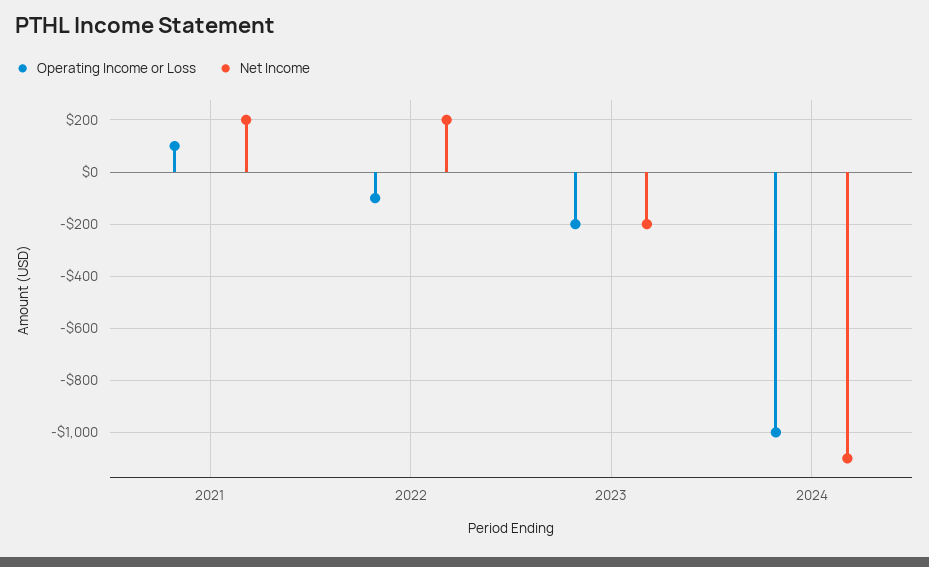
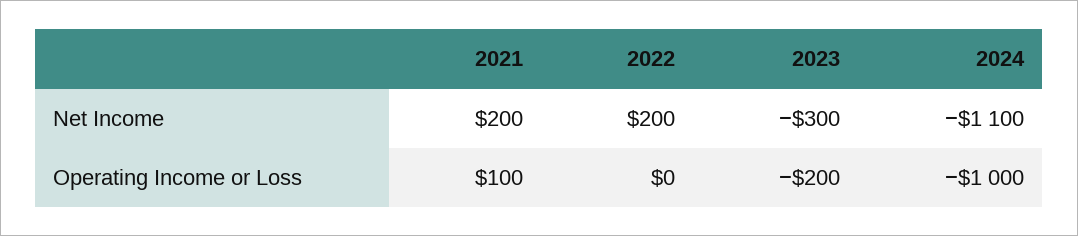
  {
    "Operating Income or Loss": {
      "2021": 100,
-     "2022": -100,
+     "2022": 0,
      "2023": -200,
      "2024": -1000
    },
    "Net Income": {
      "2021": 200,
      "2022": 200,
-     "2023": -200,
+     "2023": -300,
      "2024": -1100
    }
  }

